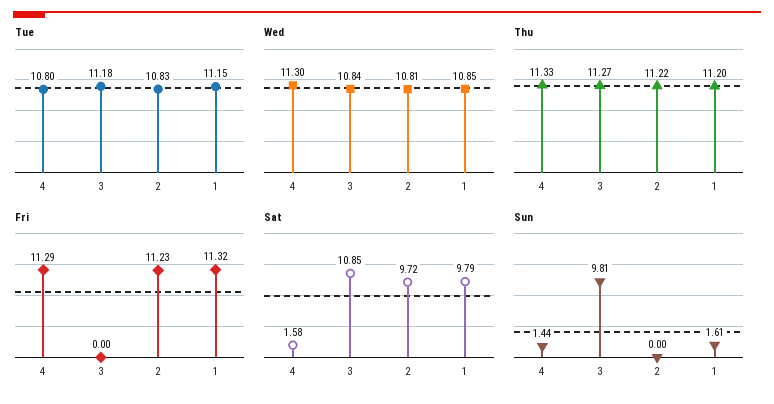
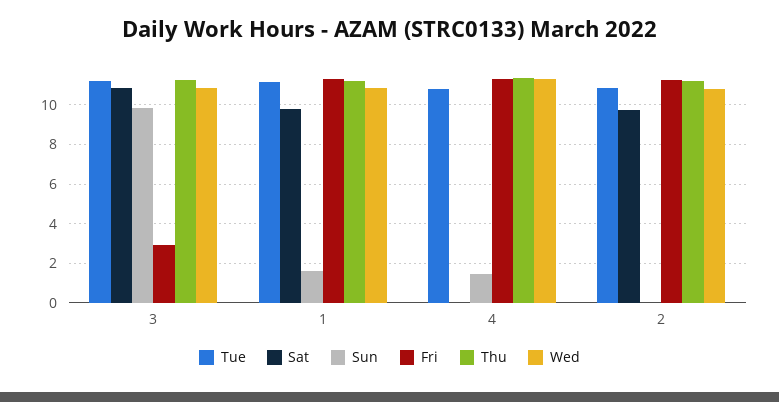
  {
    "Tue": {
      "4": 10.8,
      "3": 11.18,
      "2": 10.83,
      "1": 11.15
    },
    "Wed": {
      "4": 11.3,
      "3": 10.84,
      "2": 10.81,
      "1": 10.85
    },
    "Thu": {
      "4": 11.33,
      "3": 11.27,
      "2": 11.22,
      "1": 11.2
    },
    "Fri": {
      "4": 11.29,
-     "3": 0,
+     "3": 3,
      "2": 11.23,
      "1": 11.32
    },
    "Sat": {
-     "4": 1.58,
+     "4": 0,
      "3": 10.85,
      "2": 9.72,
      "1": 9.79
    },
    "Sun": {
      "4": 1.44,
      "3": 9.81,
      "2": 0,
      "1": 1.61
    }
  }

